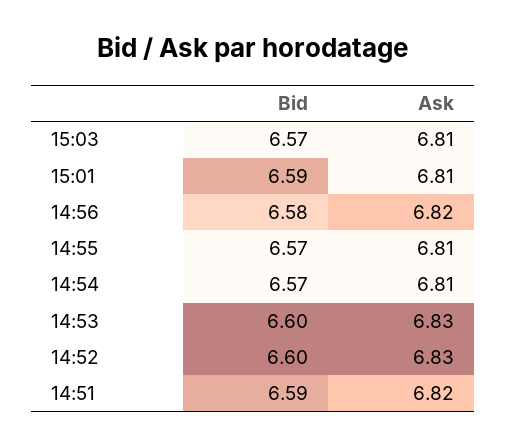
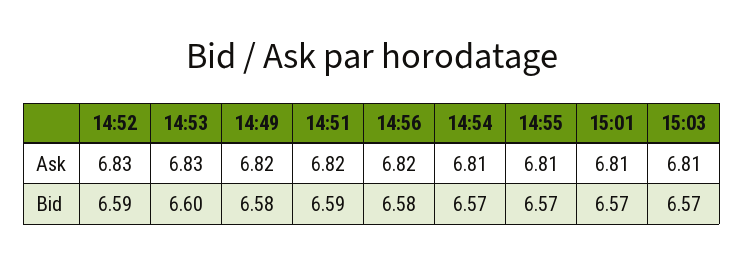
  {
    "Bid": {
      "15:03": 6.57,
-     "15:01": 6.59,
+     "15:01": 6.57,
      "14:56": 6.58,
      "14:55": 6.57,
      "14:54": 6.57,
      "14:53": 6.6,
-     "14:52": 6.6,
+     "14:52": 6.59,
-     "14:51": 6.59
+     "14:51": 6.59,
+     "14:49": 6.58
    },
    "Ask": {
      "15:03": 6.81,
      "15:01": 6.81,
      "14:56": 6.82,
      "14:55": 6.81,
      "14:54": 6.81,
      "14:53": 6.83,
      "14:52": 6.83,
-     "14:51": 6.82
+     "14:51": 6.82,
+     "14:49": 6.82
    }
  }

